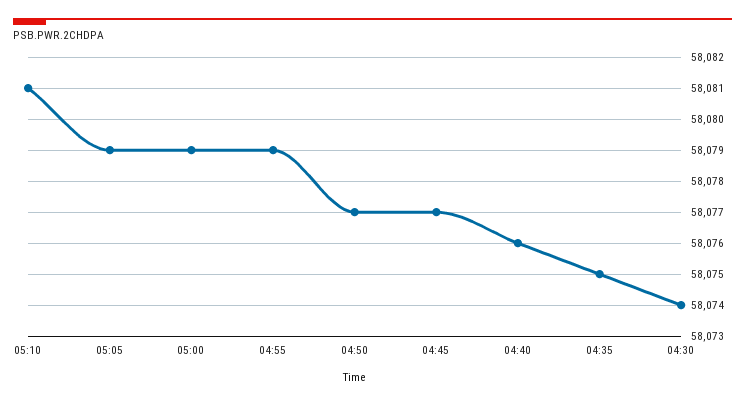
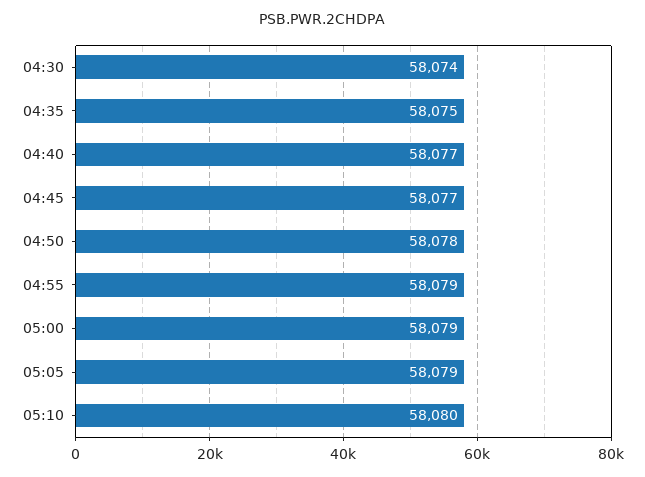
  {
-   "05:10": 58081,
+   "05:10": 58080,
    "05:05": 58079,
    "05:00": 58079,
    "04:55": 58079,
-   "04:50": 58077,
+   "04:50": 58078,
    "04:45": 58077,
-   "04:40": 58076,
+   "04:40": 58077,
    "04:35": 58075,
    "04:30": 58074
  }

